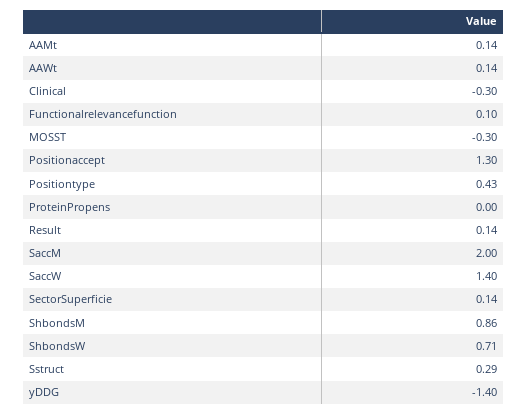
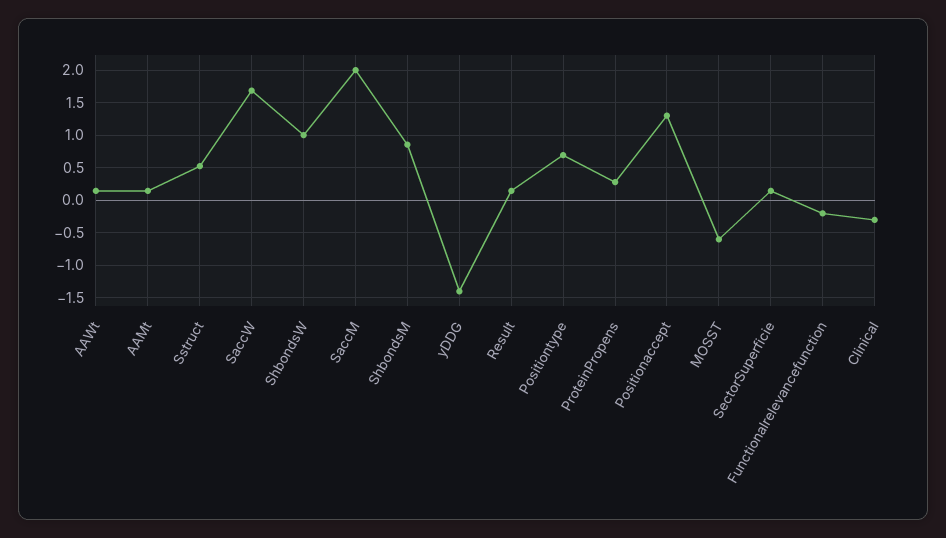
  {
    "AAMt": 0.14,
    "AAWt": 0.14,
    "Clinical": -0.3,
-   "Functionalrelevancefunction": 0.1,
+   "Functionalrelevancefunction": -0.2,
-   "MOSST": -0.3,
+   "MOSST": -0.6,
    "Positionaccept": 1.3,
-   "Positiontype": 0.43,
+   "Positiontype": 0.7,
-   "ProteinPropens": 0,
+   "ProteinPropens": 0.3,
    "Result": 0.14,
    "SaccM": 2,
-   "SaccW": 1.4,
+   "SaccW": 1.7,
    "SectorSuperficie": 0.14,
    "ShbondsM": 0.86,
-   "ShbondsW": 0.71,
+   "ShbondsW": 1,
-   "Sstruct": 0.29,
+   "Sstruct": 0.5,
    "yDDG": -1.4
  }

